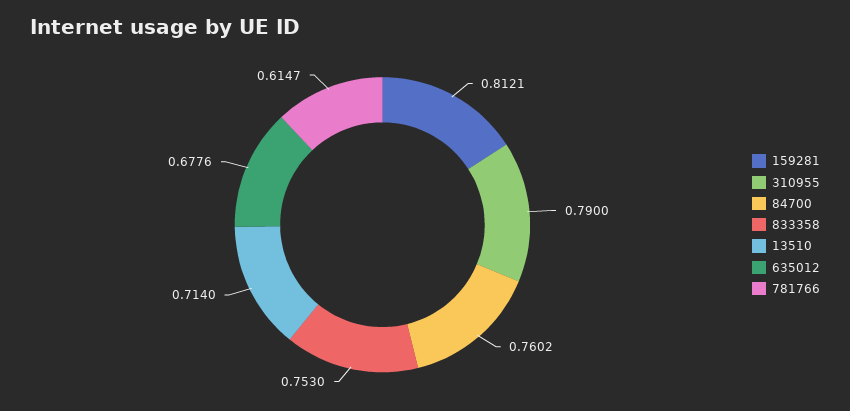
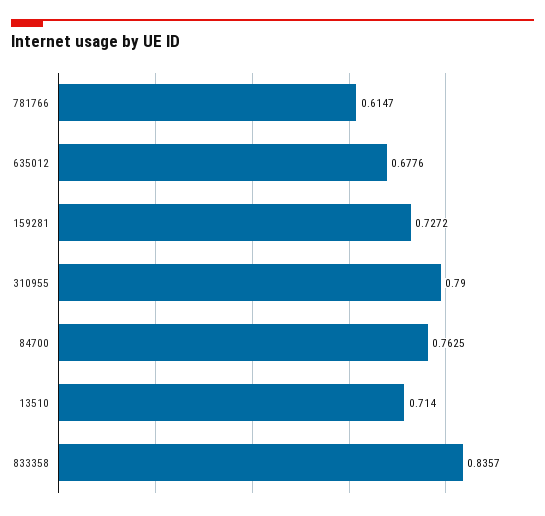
  {
-   "159281": 0.8121,
+   "159281": 0.7272,
    "310955": 0.79,
-   "84700": 0.7602,
+   "84700": 0.7625,
-   "833358": 0.753,
+   "833358": 0.8357,
    "13510": 0.714,
    "635012": 0.6776,
    "781766": 0.6147
  }

